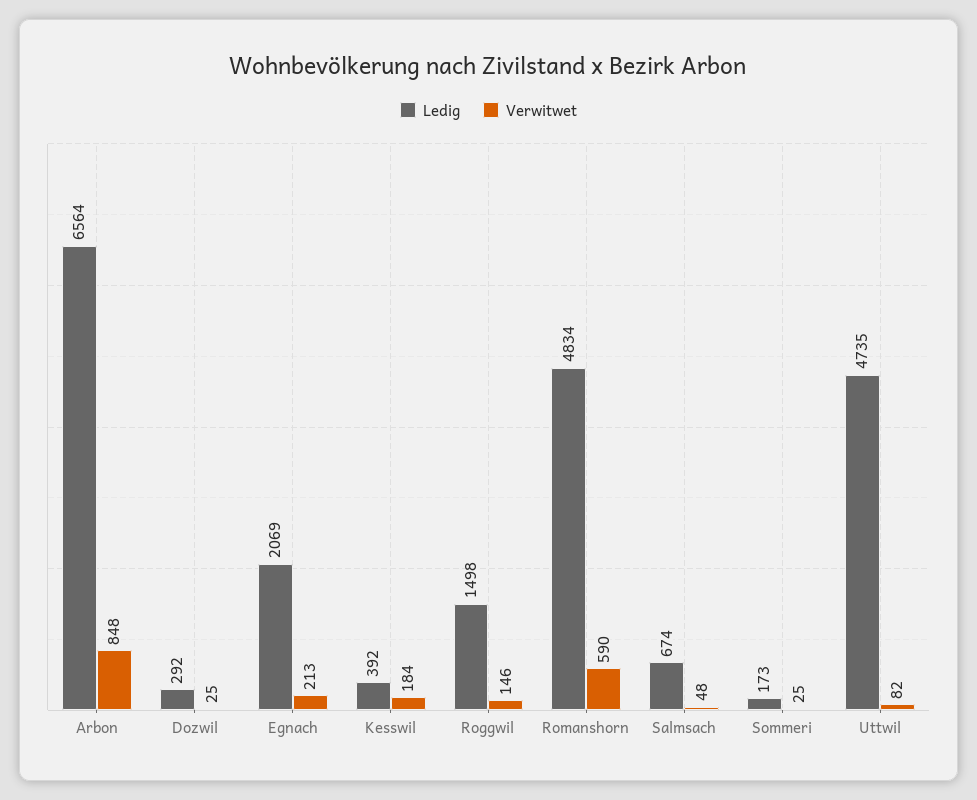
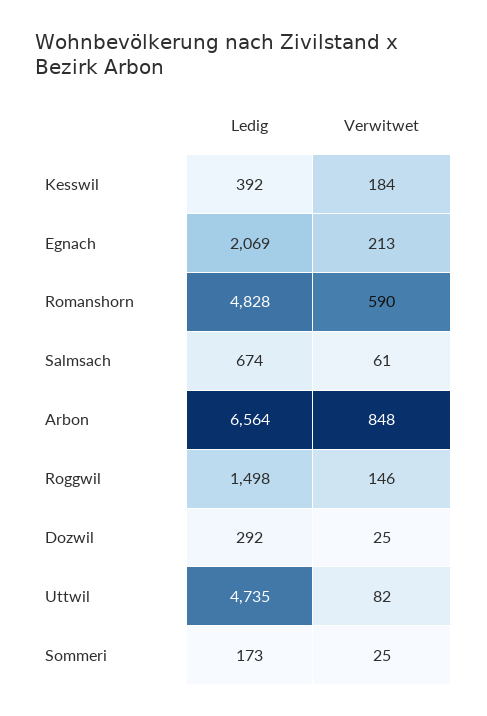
  {
    "Ledig": {
      "Arbon": 6564,
      "Dozwil": 292,
      "Egnach": 2069,
      "Kesswil": 392,
      "Roggwil": 1498,
-     "Romanshorn": 4834,
+     "Romanshorn": 4828,
      "Salmsach": 674,
      "Sommeri": 173,
      "Uttwil": 4735
    },
    "Verwitwet": {
      "Arbon": 848,
      "Dozwil": 25,
      "Egnach": 213,
      "Kesswil": 184,
      "Roggwil": 146,
      "Romanshorn": 590,
-     "Salmsach": 48,
+     "Salmsach": 61,
      "Sommeri": 25,
      "Uttwil": 82
    }
  }

